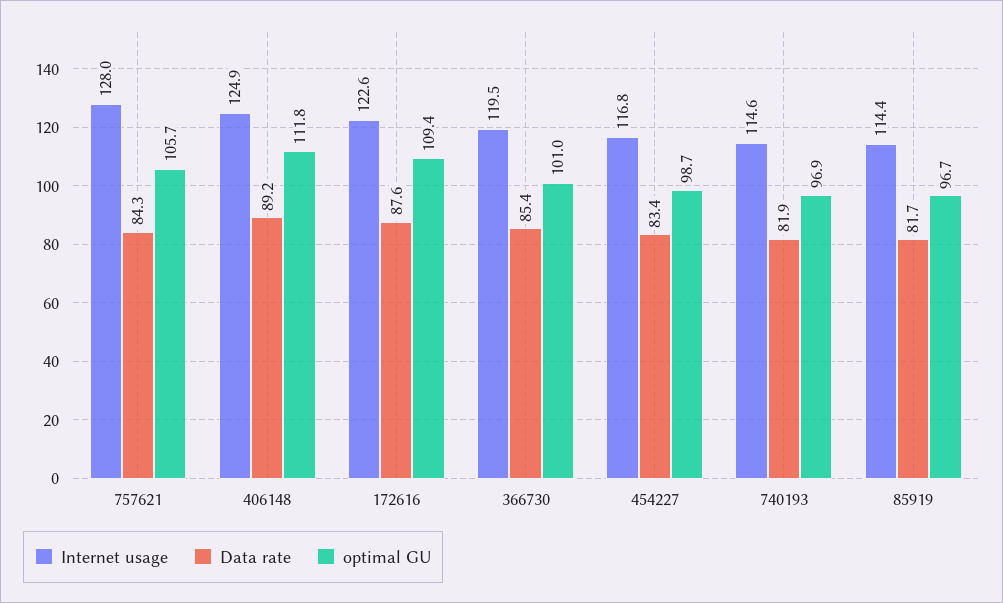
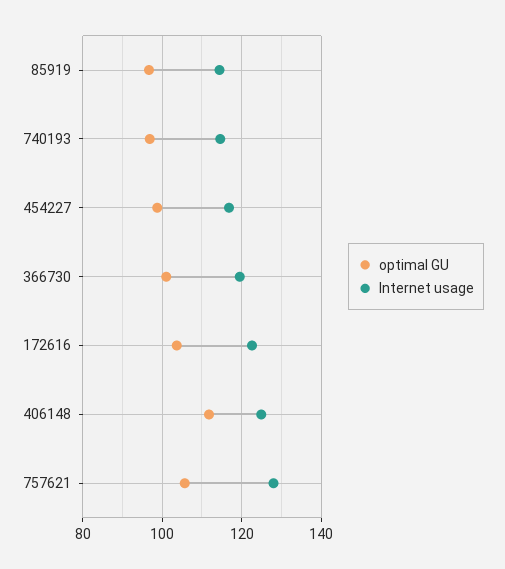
  {
    "Internet usage": {
      "757621": 128,
      "406148": 124.9,
      "172616": 122.6,
      "366730": 119.5,
      "454227": 116.8,
      "740193": 114.6,
      "85919": 114.4
    },
-   "Data rate": {
-     "757621": 84.3,
-     "406148": 89.2,
-     "172616": 87.6,
-     "366730": 85.4,
-     "454227": 83.4,
-     "740193": 81.9,
-     "85919": 81.7
-   },
    "optimal GU": {
      "757621": 105.7,
      "406148": 111.8,
-     "172616": 109.4,
+     "172616": 104,
      "366730": 101,
      "454227": 98.7,
      "740193": 96.9,
      "85919": 96.7
    }
  }

